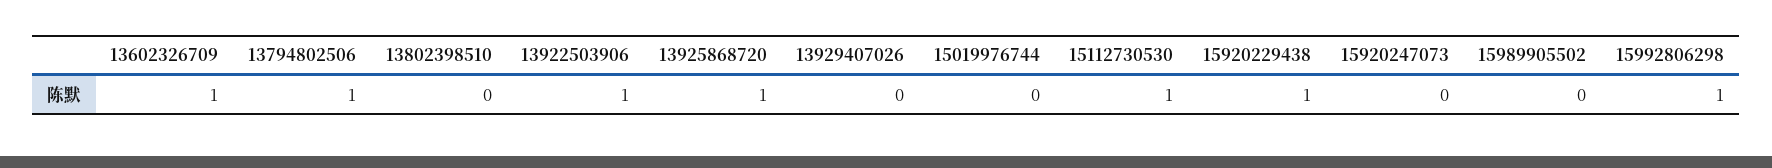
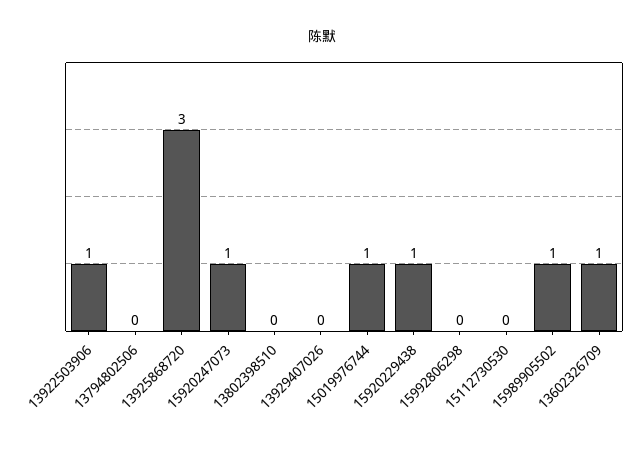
  {
    "13602326709": 1,
-   "13794802506": 1,
+   "13794802506": 0,
    "13802398510": 0,
    "13922503906": 1,
-   "13925868720": 1,
+   "13925868720": 3,
    "13929407026": 0,
-   "15019976744": 0,
+   "15019976744": 1,
-   "15112730530": 1,
+   "15112730530": 0,
    "15920229438": 1,
-   "15920247073": 0,
+   "15920247073": 1,
-   "15989905502": 0,
+   "15989905502": 1,
-   "15992806298": 1
+   "15992806298": 0
  }

